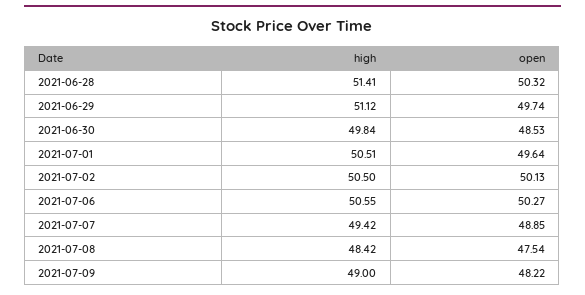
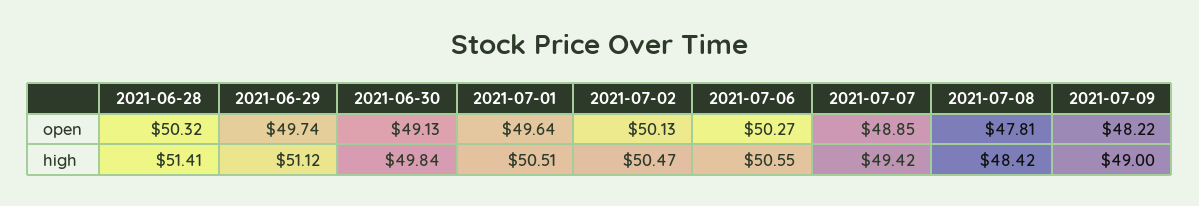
  {
    "high": {
      "2021-06-28": 51.41,
      "2021-06-29": 51.12,
      "2021-06-30": 49.84,
      "2021-07-01": 50.51,
-     "2021-07-02": 50.5,
+     "2021-07-02": 50.47,
      "2021-07-06": 50.55,
      "2021-07-07": 49.42,
      "2021-07-08": 48.42,
      "2021-07-09": 49
    },
    "open": {
      "2021-06-28": 50.32,
      "2021-06-29": 49.74,
-     "2021-06-30": 48.53,
+     "2021-06-30": 49.13,
      "2021-07-01": 49.64,
      "2021-07-02": 50.13,
      "2021-07-06": 50.27,
      "2021-07-07": 48.85,
-     "2021-07-08": 47.54,
+     "2021-07-08": 47.81,
      "2021-07-09": 48.22
    }
  }

